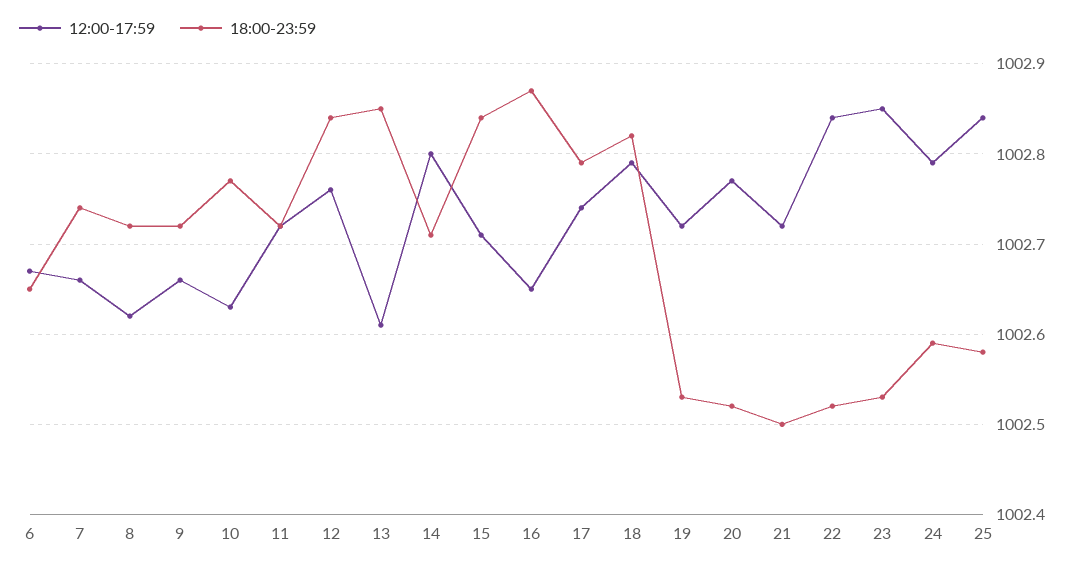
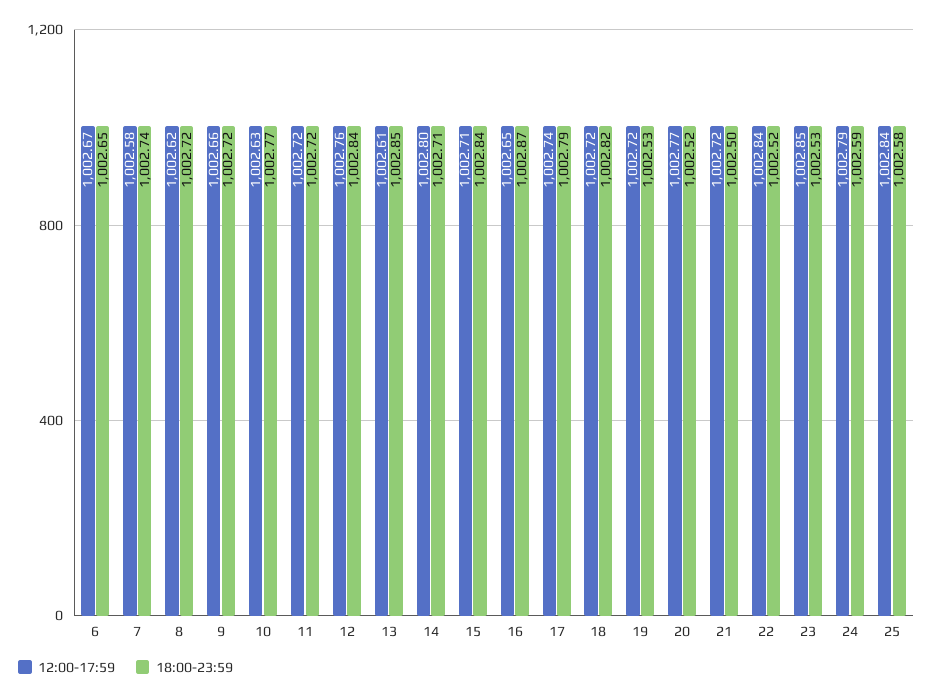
  {
    "12:00-17:59": {
      "6": 1002.67,
-     "7": 1002.66,
+     "7": 1002.58,
      "8": 1002.62,
      "9": 1002.66,
      "10": 1002.63,
      "11": 1002.72,
      "12": 1002.76,
      "13": 1002.61,
      "14": 1002.8,
      "15": 1002.71,
      "16": 1002.65,
      "17": 1002.74,
-     "18": 1002.79,
+     "18": 1002.72,
      "19": 1002.72,
      "20": 1002.77,
      "21": 1002.72,
      "22": 1002.84,
      "23": 1002.85,
      "24": 1002.79,
      "25": 1002.84
    },
    "18:00-23:59": {
      "6": 1002.65,
      "7": 1002.74,
      "8": 1002.72,
      "9": 1002.72,
      "10": 1002.77,
      "11": 1002.72,
      "12": 1002.84,
      "13": 1002.85,
      "14": 1002.71,
      "15": 1002.84,
      "16": 1002.87,
      "17": 1002.79,
      "18": 1002.82,
      "19": 1002.53,
      "20": 1002.52,
      "21": 1002.5,
      "22": 1002.52,
      "23": 1002.53,
      "24": 1002.59,
      "25": 1002.58
    }
  }

